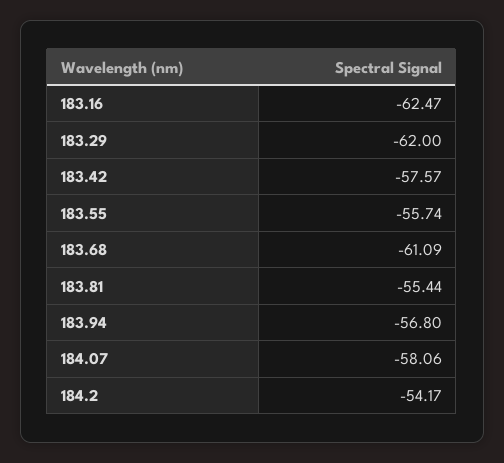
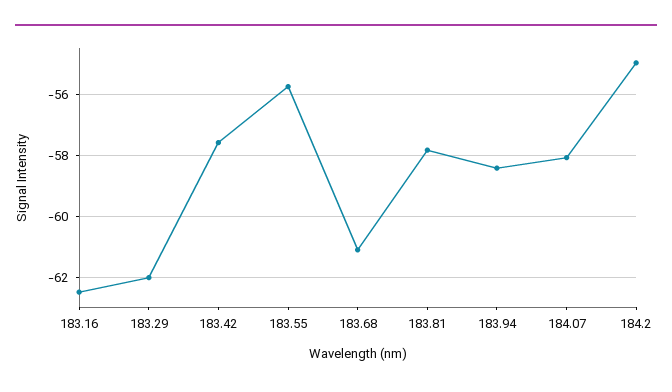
  {
    "183.16": -62.47,
    "183.29": -62,
    "183.42": -57.57,
    "183.55": -55.74,
    "183.68": -61.09,
-   "183.81": -55.44,
+   "183.81": -57.8,
-   "183.94": -56.8,
+   "183.94": -58.4,
    "184.07": -58.06,
-   "184.2": -54.17
+   "184.2": -55
  }

